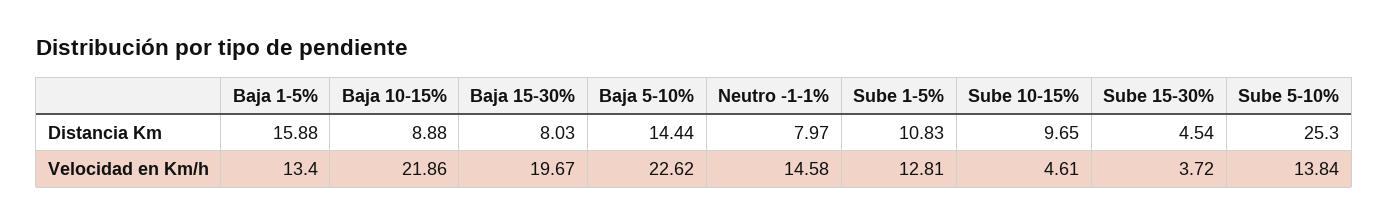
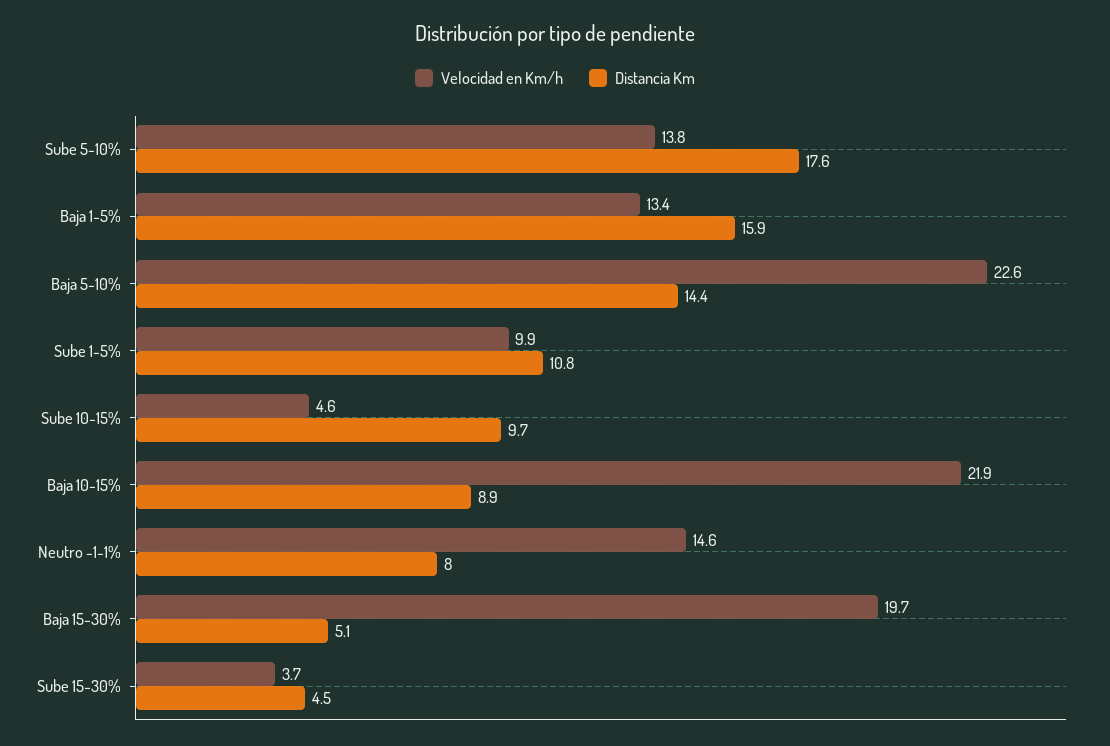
  {
    "Distancia Km": {
      "Baja 1-5%": 15.88,
      "Baja 10-15%": 8.88,
-     "Baja 15-30%": 8.03,
+     "Baja 15-30%": 5.1,
      "Baja 5-10%": 14.44,
      "Neutro -1-1%": 7.97,
      "Sube 1-5%": 10.83,
      "Sube 10-15%": 9.65,
      "Sube 15-30%": 4.54,
-     "Sube 5-10%": 25.3
+     "Sube 5-10%": 17.6
    },
    "Velocidad en Km/h": {
      "Baja 1-5%": 13.4,
      "Baja 10-15%": 21.86,
      "Baja 15-30%": 19.67,
      "Baja 5-10%": 22.62,
      "Neutro -1-1%": 14.58,
-     "Sube 1-5%": 12.81,
+     "Sube 1-5%": 9.9,
      "Sube 10-15%": 4.61,
      "Sube 15-30%": 3.72,
      "Sube 5-10%": 13.84
    }
  }

